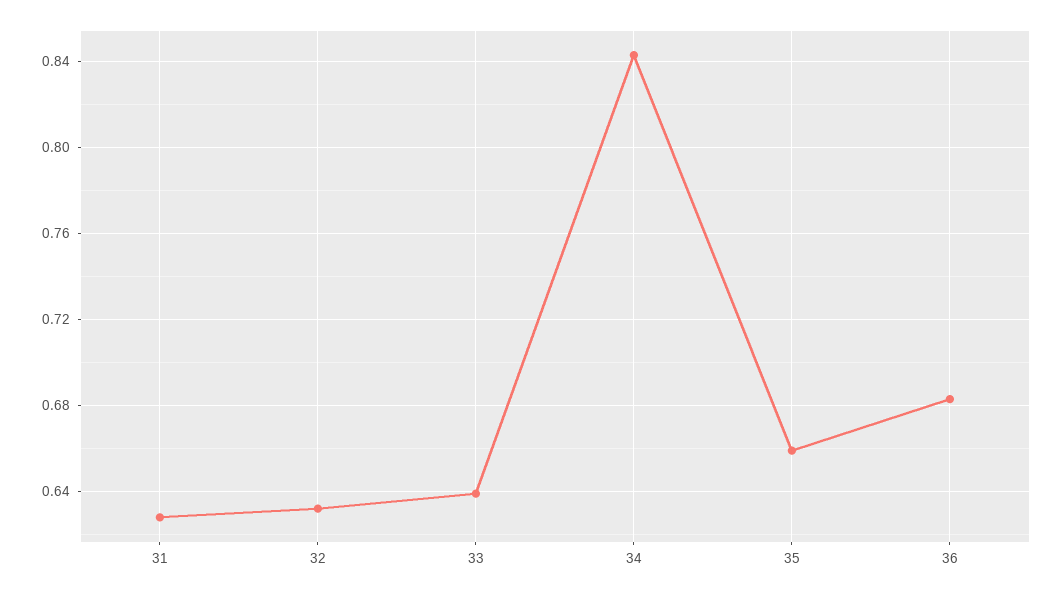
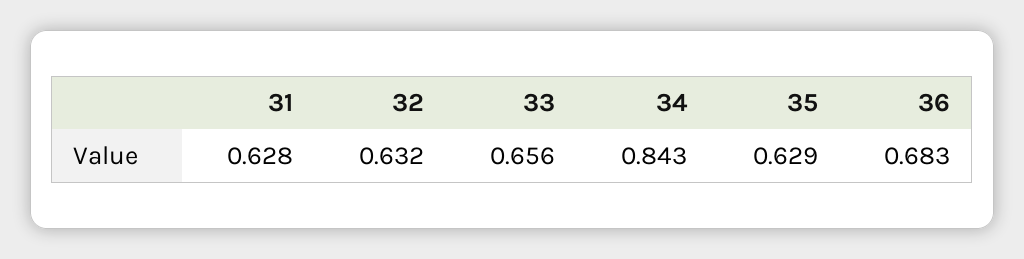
  {
    "31": 0.628,
    "32": 0.632,
-   "33": 0.64,
+   "33": 0.656,
    "34": 0.843,
-   "35": 0.66,
+   "35": 0.629,
    "36": 0.683
  }

